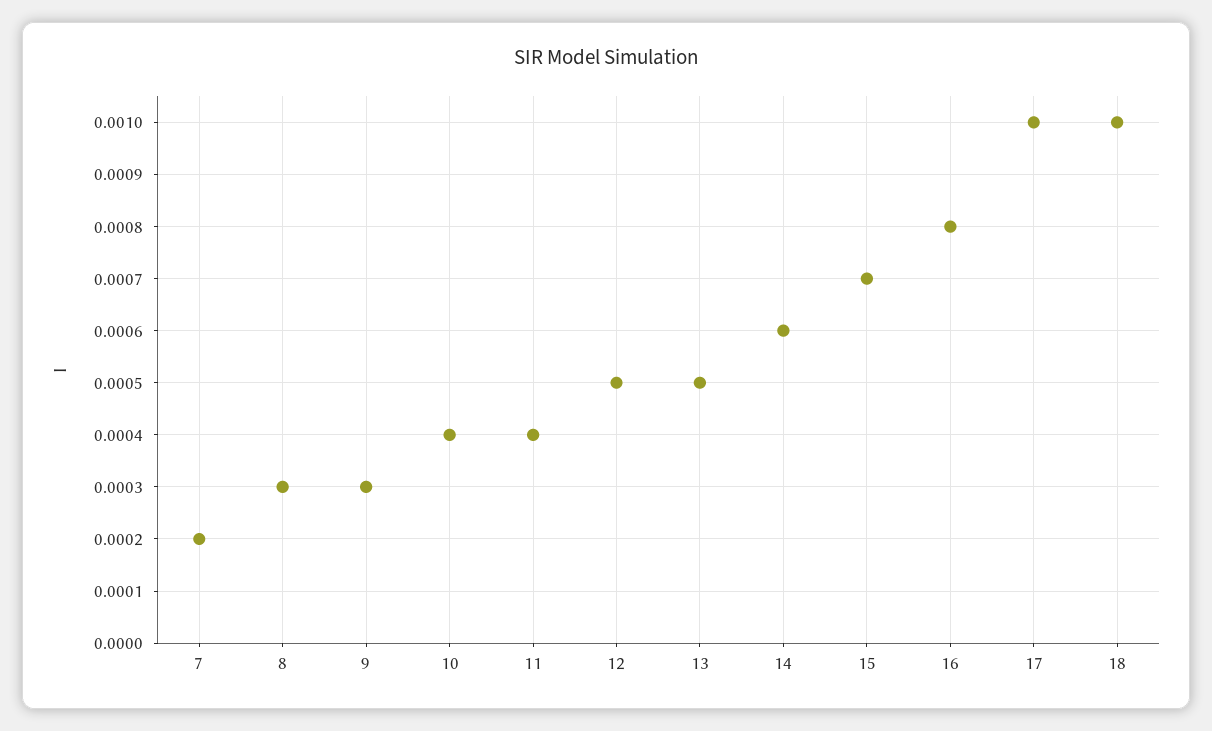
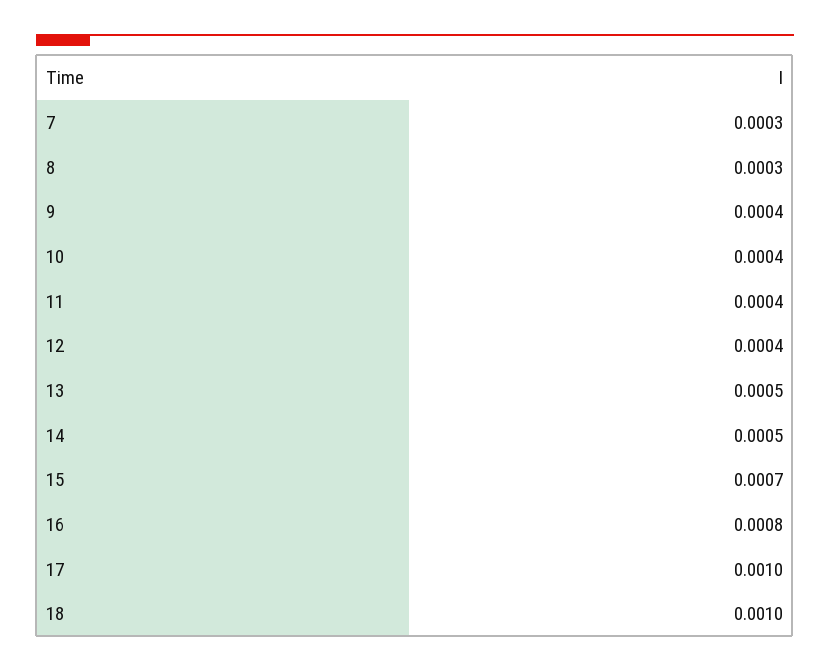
  {
-   "7": 0.0002,
+   "7": 0.0003,
    "8": 0.0003,
-   "9": 0.0003,
+   "9": 0.0004,
    "10": 0.0004,
    "11": 0.0004,
-   "12": 0.0005,
+   "12": 0.0004,
    "13": 0.0005,
-   "14": 0.0006,
+   "14": 0.0005,
    "15": 0.0007,
    "16": 0.0008,
    "17": 0.001,
    "18": 0.001
  }

